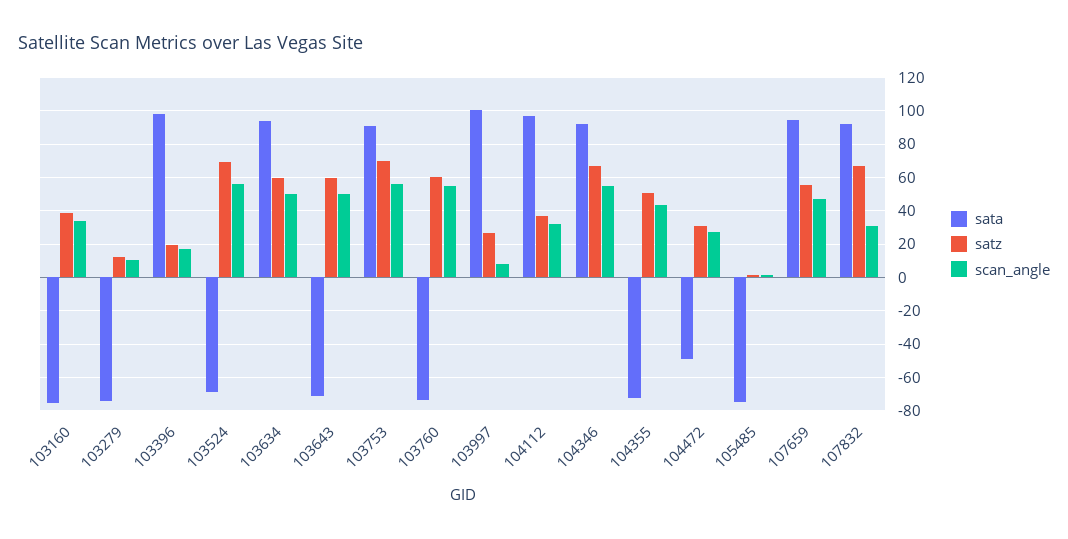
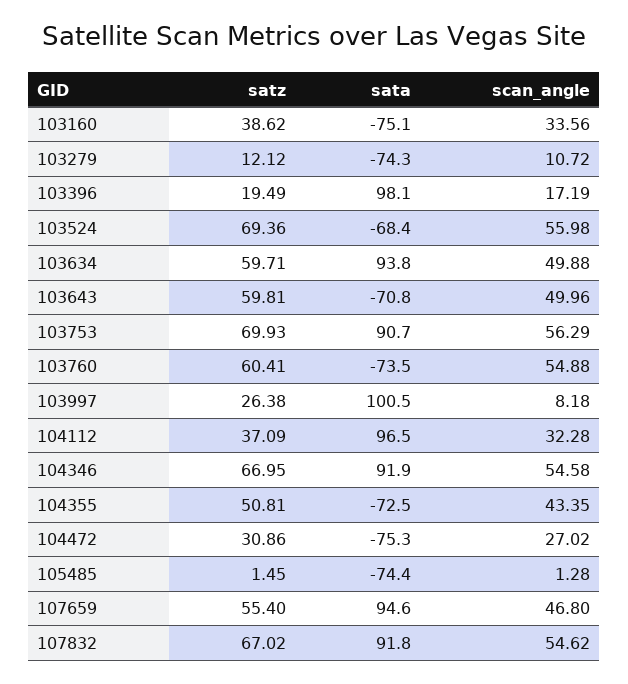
  {
    "sata": {
      "103160": -75.1,
      "103279": -74.3,
      "103396": 98.1,
      "103524": -68.4,
      "103634": 93.8,
      "103643": -70.8,
      "103753": 90.7,
      "103760": -73.5,
      "103997": 100.5,
      "104112": 96.5,
      "104346": 91.9,
      "104355": -72.5,
-     "104472": -50,
+     "104472": -75.3,
      "105485": -74.4,
      "107659": 94.6,
      "107832": 91.8
    },
    "satz": {
      "103160": 38.62,
      "103279": 12.12,
      "103396": 19.49,
      "103524": 69.36,
      "103634": 59.71,
      "103643": 59.81,
      "103753": 69.93,
      "103760": 60.41,
      "103997": 26.38,
      "104112": 37.09,
      "104346": 66.95,
      "104355": 50.81,
      "104472": 30.86,
      "105485": 1.45,
      "107659": 55.4,
      "107832": 67.02
    },
    "scan_angle": {
      "103160": 33.56,
      "103279": 10.72,
      "103396": 17.19,
      "103524": 55.98,
      "103634": 49.88,
      "103643": 49.96,
      "103753": 56.29,
      "103760": 54.88,
      "103997": 8.18,
      "104112": 32.28,
      "104346": 54.58,
      "104355": 43.35,
      "104472": 27.02,
      "105485": 1.28,
      "107659": 46.8,
-     "107832": 30
+     "107832": 54.62
    }
  }

